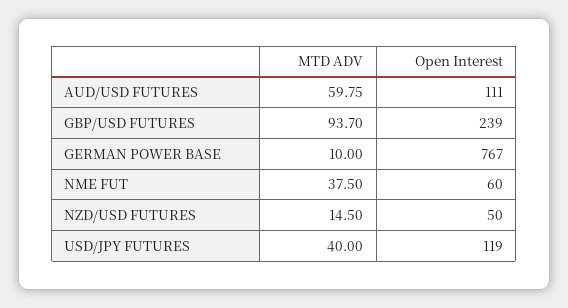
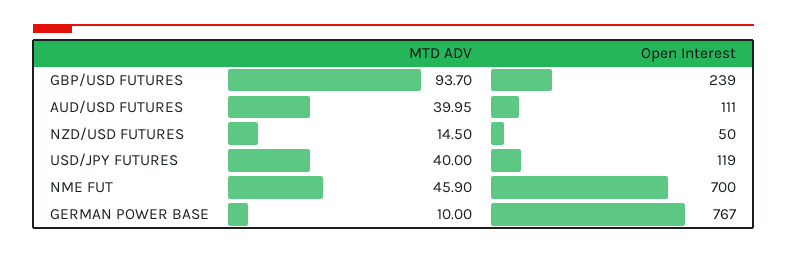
  {
    "MTD ADV": {
-     "AUD/USD FUTURES": 59.75,
+     "AUD/USD FUTURES": 39.95,
      "GBP/USD FUTURES": 93.7,
      "GERMAN POWER BASE": 10,
-     "NME FUT": 37.5,
+     "NME FUT": 45.9,
      "NZD/USD FUTURES": 14.5,
      "USD/JPY FUTURES": 40
    },
    "Open Interest": {
      "AUD/USD FUTURES": 111,
      "GBP/USD FUTURES": 239,
      "GERMAN POWER BASE": 767,
-     "NME FUT": 60,
+     "NME FUT": 700,
      "NZD/USD FUTURES": 50,
      "USD/JPY FUTURES": 119
    }
  }

